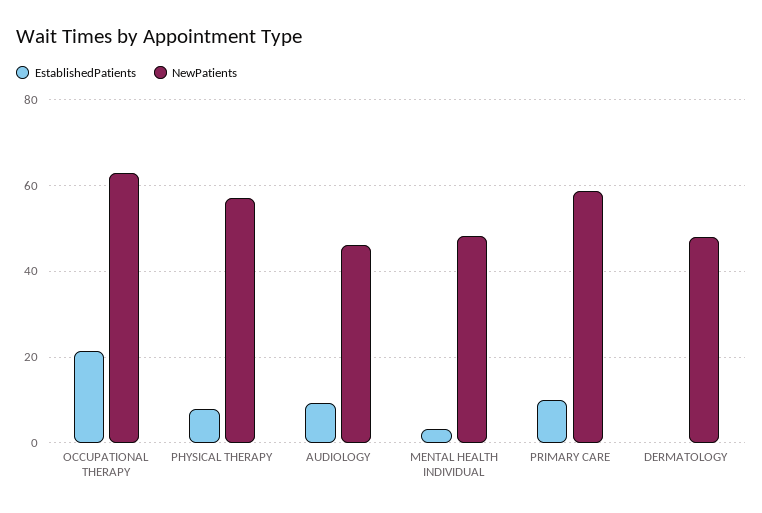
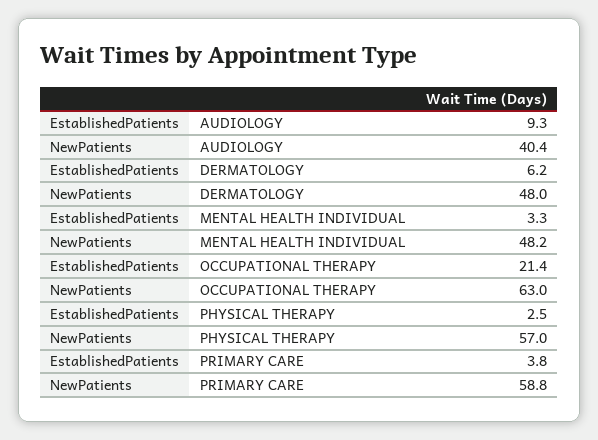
  {
    "EstablishedPatients": {
      "OCCUPATIONAL THERAPY": 21.4,
-     "PHYSICAL THERAPY": 8,
+     "PHYSICAL THERAPY": 2.5,
      "AUDIOLOGY": 9.3,
      "MENTAL HEALTH INDIVIDUAL": 3.3,
-     "PRIMARY CARE": 10,
+     "PRIMARY CARE": 3.8,
-     "DERMATOLOGY": 0
+     "DERMATOLOGY": 6.2
    },
    "NewPatients": {
      "OCCUPATIONAL THERAPY": 63,
      "PHYSICAL THERAPY": 57,
-     "AUDIOLOGY": 46,
+     "AUDIOLOGY": 40.4,
      "MENTAL HEALTH INDIVIDUAL": 48.2,
      "PRIMARY CARE": 58.8,
      "DERMATOLOGY": 48
    }
  }

